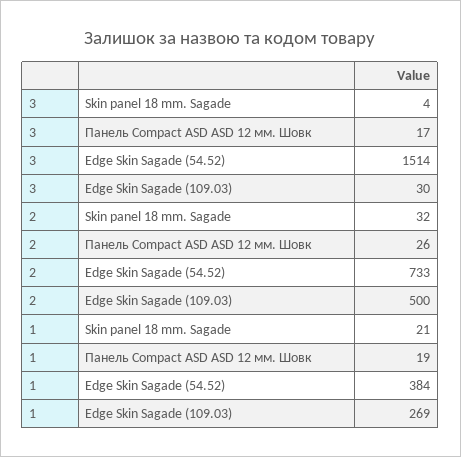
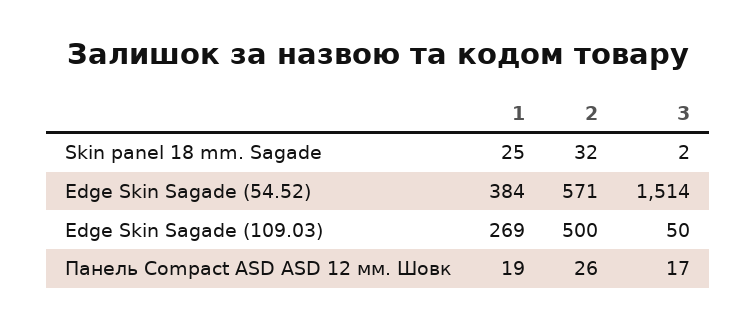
  {
    "3": {
-     "Skin panel 18 mm. Sagade": 4,
+     "Skin panel 18 mm. Sagade": 2,
      "Панель Сompact ASD ASD 12 мм. Шовк": 17,
      "Edge Skin Sagade (54.52)": 1514,
-     "Edge Skin Sagade (109.03)": 30
+     "Edge Skin Sagade (109.03)": 50
    },
    "2": {
      "Skin panel 18 mm. Sagade": 32,
      "Панель Сompact ASD ASD 12 мм. Шовк": 26,
-     "Edge Skin Sagade (54.52)": 733,
+     "Edge Skin Sagade (54.52)": 571,
      "Edge Skin Sagade (109.03)": 500
    },
    "1": {
-     "Skin panel 18 mm. Sagade": 21,
+     "Skin panel 18 mm. Sagade": 25,
      "Панель Сompact ASD ASD 12 мм. Шовк": 19,
      "Edge Skin Sagade (54.52)": 384,
      "Edge Skin Sagade (109.03)": 269
    }
  }

